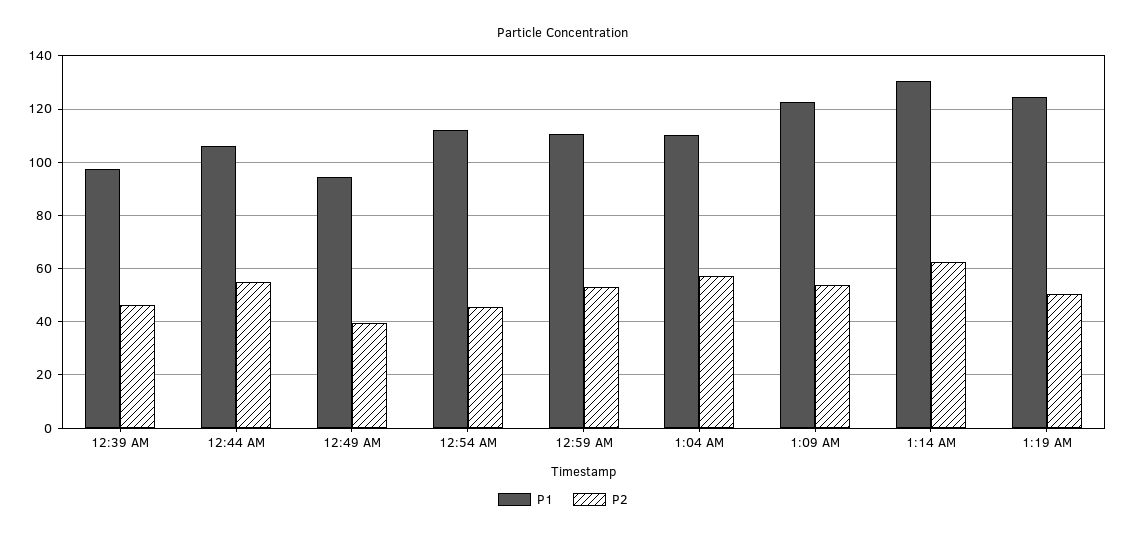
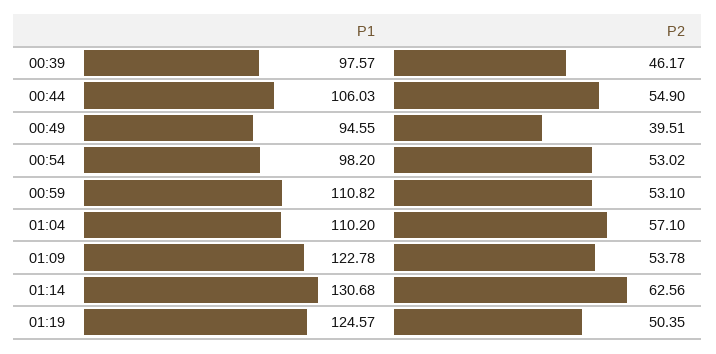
  {
    "P1": {
      "12:39 AM": 97.57,
      "12:44 AM": 106.03,
      "12:49 AM": 94.55,
-     "12:54 AM": 112.5,
+     "12:54 AM": 98.2,
      "12:59 AM": 110.82,
      "1:04 AM": 110.2,
      "1:09 AM": 122.78,
      "1:14 AM": 130.68,
      "1:19 AM": 124.57
    },
    "P2": {
      "12:39 AM": 46.17,
      "12:44 AM": 54.9,
      "12:49 AM": 39.51,
-     "12:54 AM": 45,
+     "12:54 AM": 53.02,
      "12:59 AM": 53.1,
      "1:04 AM": 57.1,
      "1:09 AM": 53.78,
      "1:14 AM": 62.56,
      "1:19 AM": 50.35
    }
  }

